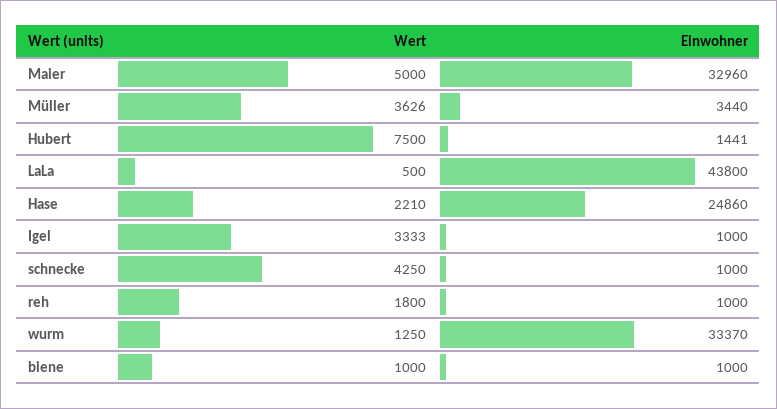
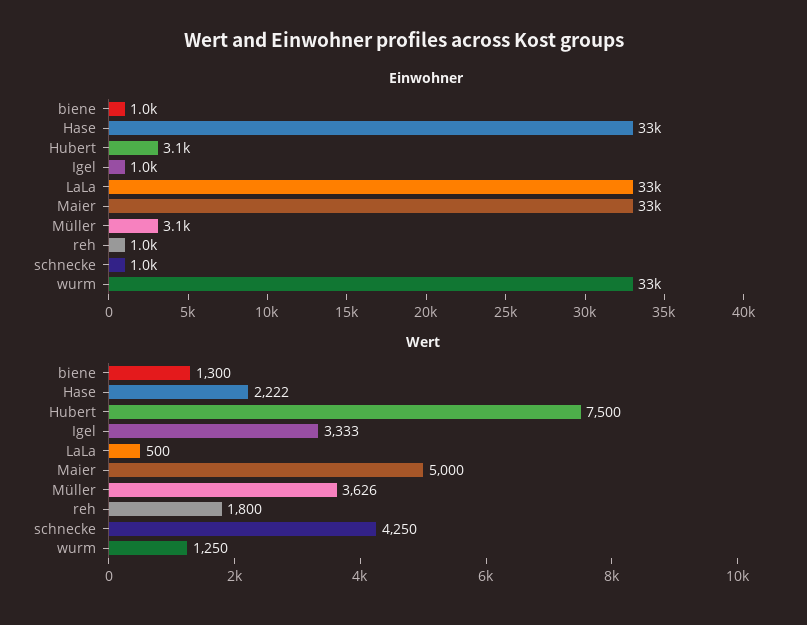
  {
    "Wert": {
      "Maier": 5000,
      "Müller": 3626,
      "Hubert": 7500,
      "LaLa": 500,
-     "Hase": 2210,
+     "Hase": 2222,
      "Igel": 3333,
      "schnecke": 4250,
      "reh": 1800,
      "wurm": 1250,
-     "biene": 1000
+     "biene": 1300
    },
    "Einwohner": {
      "Maier": 32960,
-     "Müller": 3440,
+     "Müller": 3100,
-     "Hubert": 1441,
+     "Hubert": 3100,
-     "LaLa": 43800,
+     "LaLa": 33000,
-     "Hase": 24860,
+     "Hase": 33000,
      "Igel": 1000,
      "schnecke": 1000,
      "reh": 1000,
      "wurm": 33370,
      "biene": 1000
    }
  }

